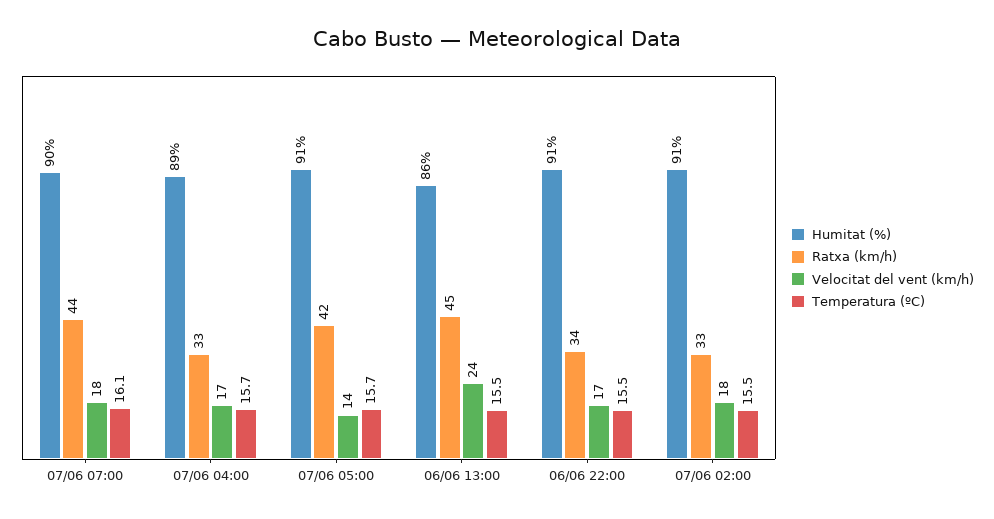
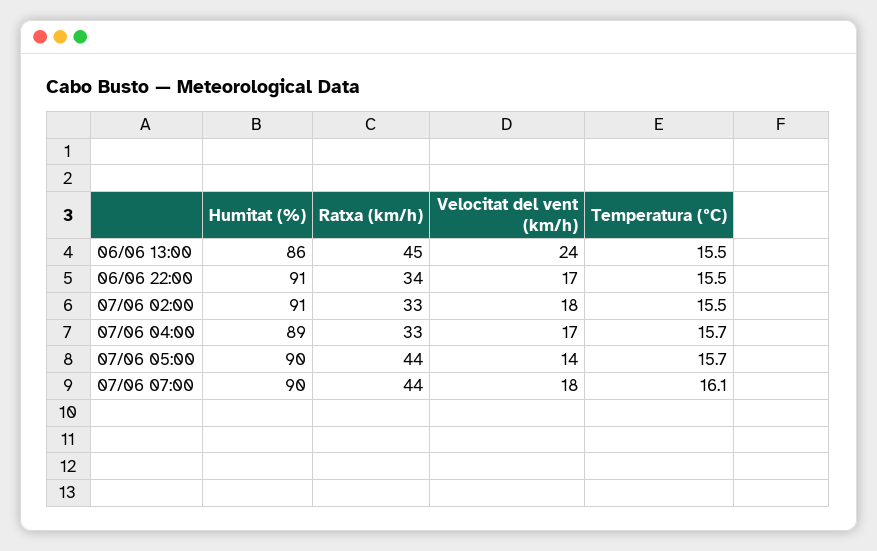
  {
    "Humitat (%)": {
      "07/06 07:00": 90,
      "07/06 04:00": 89,
-     "07/06 05:00": 91,
+     "07/06 05:00": 90,
      "06/06 13:00": 86,
      "06/06 22:00": 91,
      "07/06 02:00": 91
    },
    "Ratxa (km/h)": {
      "07/06 07:00": 44,
      "07/06 04:00": 33,
-     "07/06 05:00": 42,
+     "07/06 05:00": 44,
      "06/06 13:00": 45,
      "06/06 22:00": 34,
      "07/06 02:00": 33
    },
    "Velocitat del vent (km/h)": {
      "07/06 07:00": 18,
      "07/06 04:00": 17,
      "07/06 05:00": 14,
      "06/06 13:00": 24,
      "06/06 22:00": 17,
      "07/06 02:00": 18
    },
    "Temperatura (ºC)": {
      "07/06 07:00": 16.1,
      "07/06 04:00": 15.7,
      "07/06 05:00": 15.7,
      "06/06 13:00": 15.5,
      "06/06 22:00": 15.5,
      "07/06 02:00": 15.5
    }
  }

